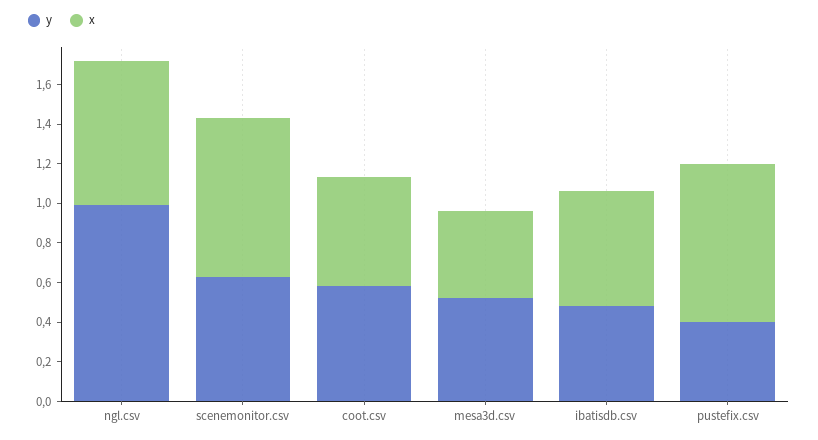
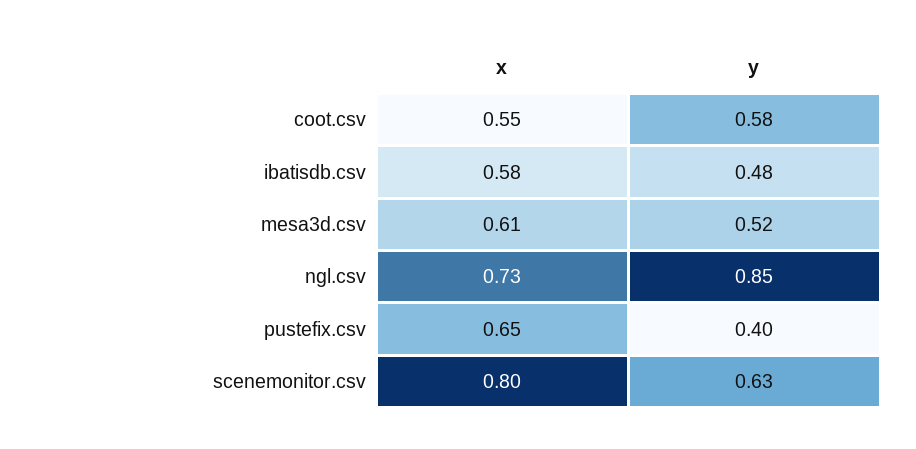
  {
    "y": {
-     "ngl.csv": 1,
+     "ngl.csv": 0.85,
      "scenemonitor.csv": 0.63,
      "coot.csv": 0.58,
      "mesa3d.csv": 0.52,
      "ibatisdb.csv": 0.48,
      "pustefix.csv": 0.4
    },
    "x": {
      "ngl.csv": 0.73,
      "scenemonitor.csv": 0.8,
      "coot.csv": 0.55,
-     "mesa3d.csv": 0.45,
+     "mesa3d.csv": 0.61,
      "ibatisdb.csv": 0.58,
-     "pustefix.csv": 0.8
+     "pustefix.csv": 0.65
    }
  }

